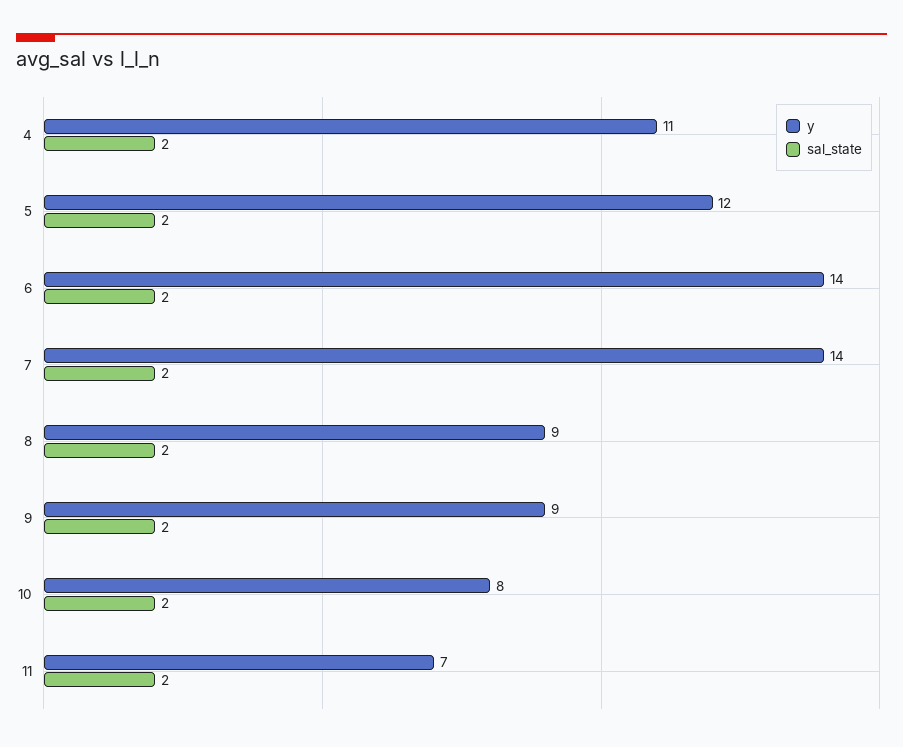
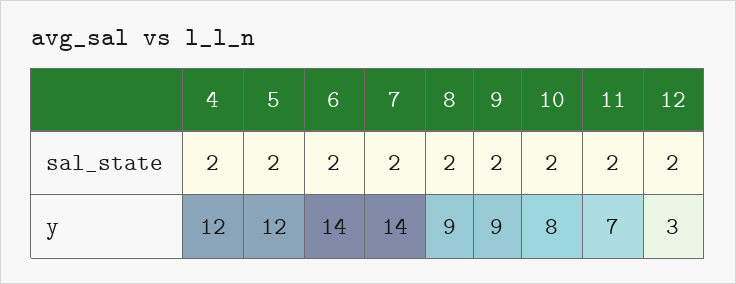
  {
    "y": {
-     "4": 11,
+     "4": 12,
      "5": 12,
      "6": 14,
      "7": 14,
      "8": 9,
      "9": 9,
      "10": 8,
-     "11": 7
+     "11": 7,
+     "12": 3
    },
    "sal_state": {
      "4": 2,
      "5": 2,
      "6": 2,
      "7": 2,
      "8": 2,
      "9": 2,
      "10": 2,
-     "11": 2
+     "11": 2,
+     "12": 2
    }
  }

